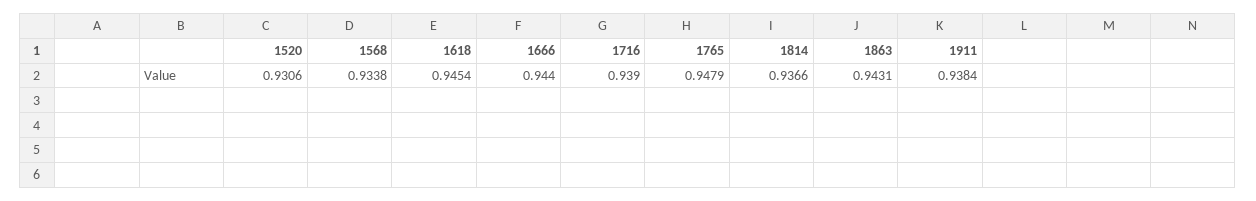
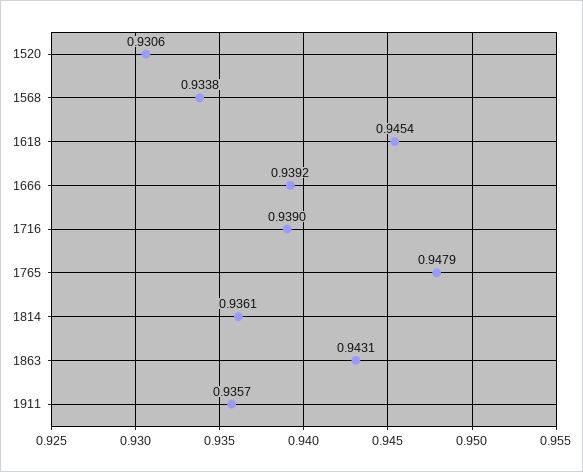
  {
    "1520": 0.9306,
    "1568": 0.9338,
    "1618": 0.9454,
-   "1666": 0.944,
+   "1666": 0.9392,
    "1716": 0.939,
    "1765": 0.9479,
-   "1814": 0.9366,
+   "1814": 0.9361,
    "1863": 0.9431,
-   "1911": 0.9384
+   "1911": 0.9357
  }

